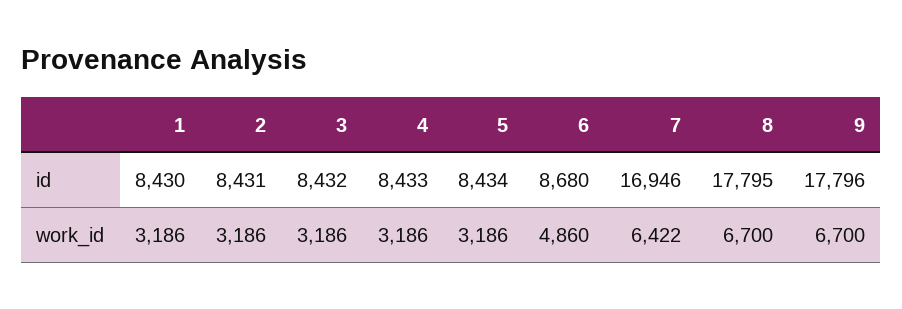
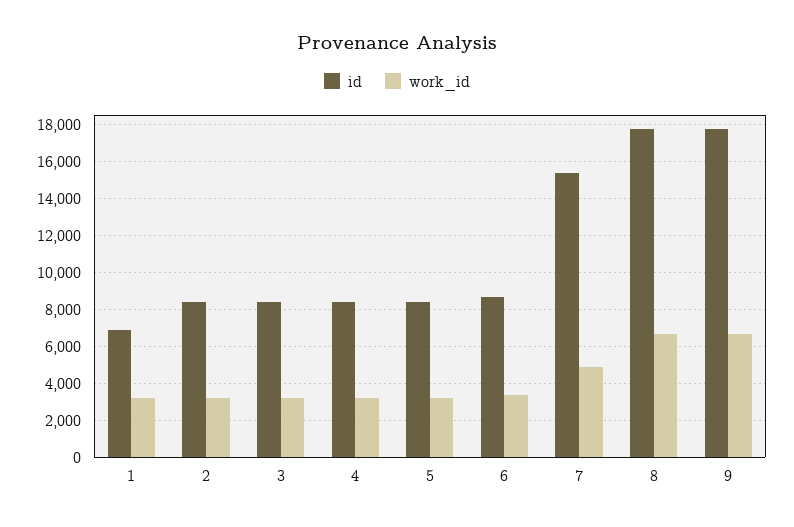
  {
    "id": {
-     "1": 8430,
+     "1": 7000,
      "2": 8431,
      "3": 8432,
      "4": 8433,
      "5": 8434,
      "6": 8680,
-     "7": 16946,
+     "7": 15500,
      "8": 17795,
      "9": 17796
    },
    "work_id": {
      "1": 3186,
      "2": 3186,
      "3": 3186,
      "4": 3186,
      "5": 3186,
-     "6": 4860,
+     "6": 3500,
-     "7": 6422,
+     "7": 5000,
      "8": 6700,
      "9": 6700
    }
  }

